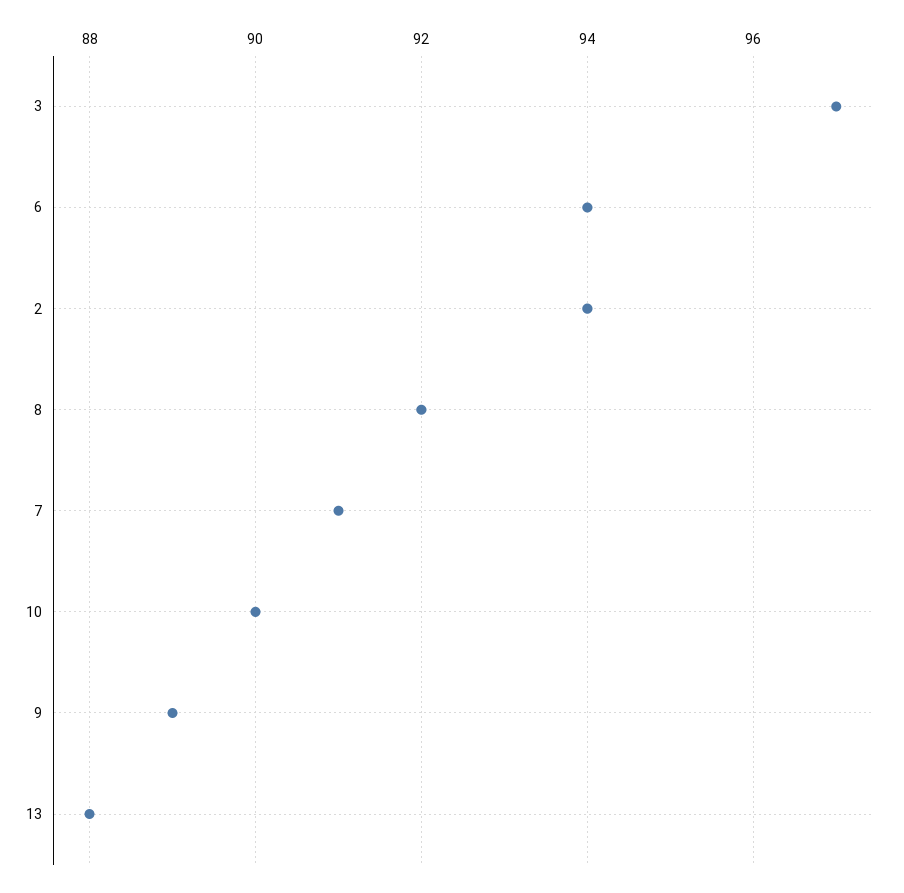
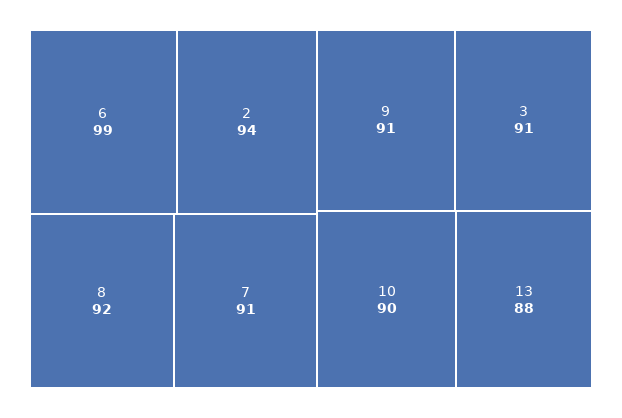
  {
-   "3": 97,
+   "3": 91,
-   "6": 94,
+   "6": 99,
    "2": 94,
    "8": 92,
    "7": 91,
    "10": 90,
-   "9": 89,
+   "9": 91,
    "13": 88
  }

